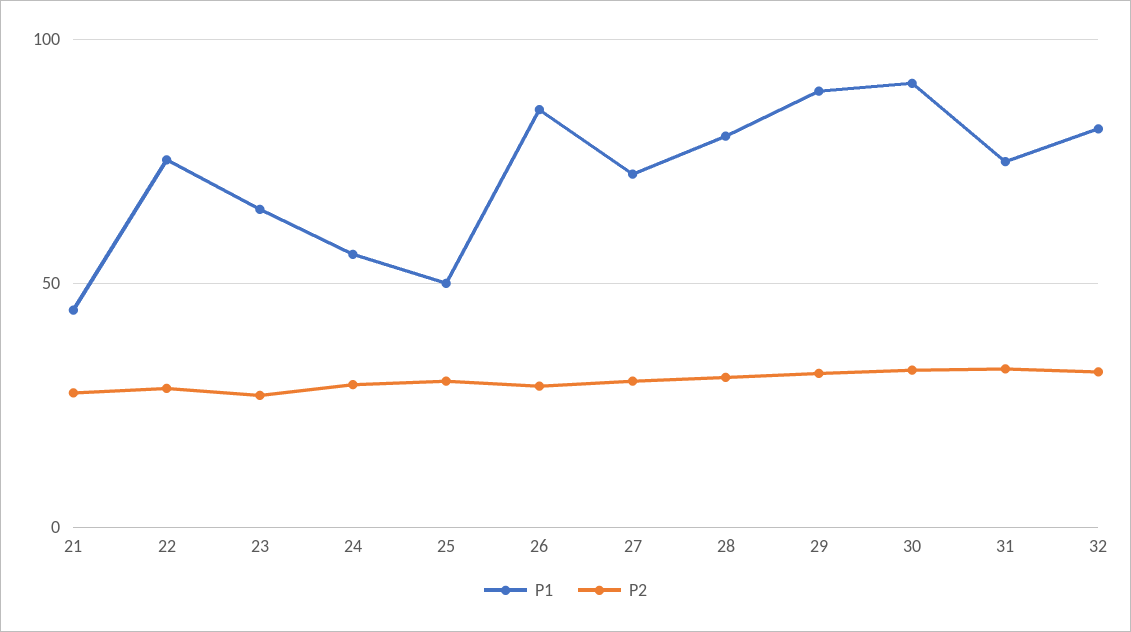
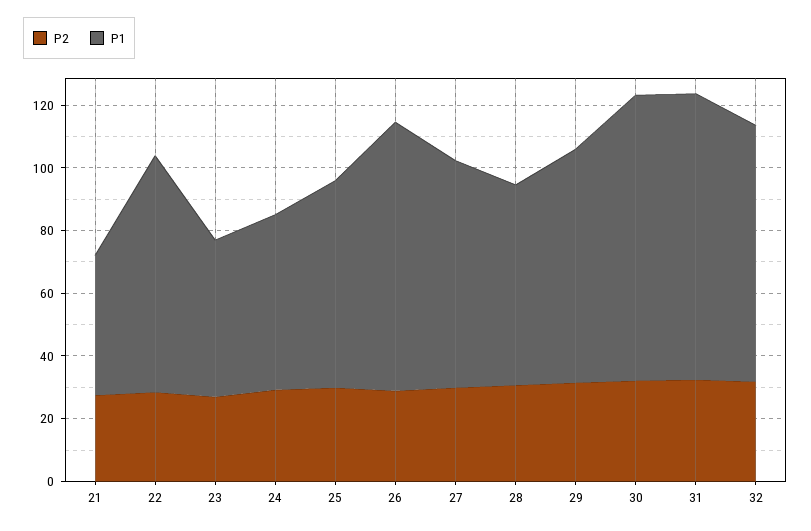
  {
    "P1": {
      "21": 45,
      "22": 75,
-     "23": 65,
+     "23": 50,
      "24": 55,
-     "25": 50,
+     "25": 65,
      "26": 85,
      "27": 70,
-     "28": 80,
+     "28": 65,
-     "29": 90,
+     "29": 75,
      "30": 90,
-     "31": 75,
+     "31": 90,
      "32": 80
    },
    "P2": {
      "21": 30,
      "22": 30,
      "23": 25,
      "24": 30,
      "25": 30,
      "26": 30,
      "27": 30,
      "28": 30,
      "29": 30,
      "30": 30,
      "31": 30,
      "32": 30
    }
  }

